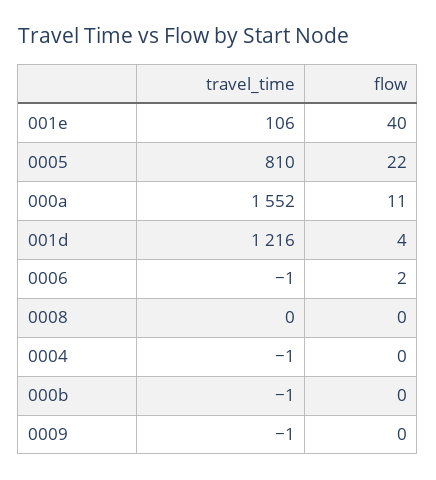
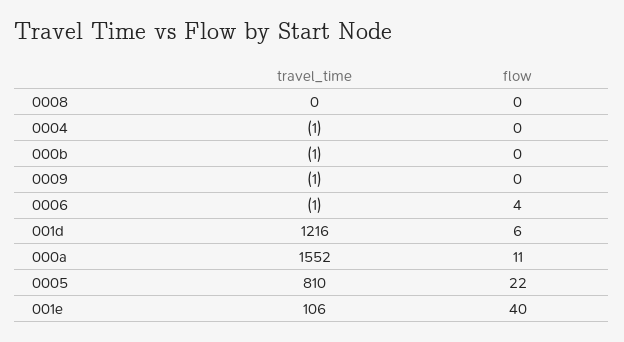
  {
    "travel_time": {
      "001e": 106,
      "0005": 810,
      "000a": 1552,
      "001d": 1216,
      "0006": -1,
      "0008": 0,
      "0004": -1,
      "000b": -1,
      "0009": -1
    },
    "flow": {
      "001e": 40,
      "0005": 22,
      "000a": 11,
-     "001d": 4,
+     "001d": 6,
-     "0006": 2,
+     "0006": 4,
      "0008": 0,
      "0004": 0,
      "000b": 0,
      "0009": 0
    }
  }

